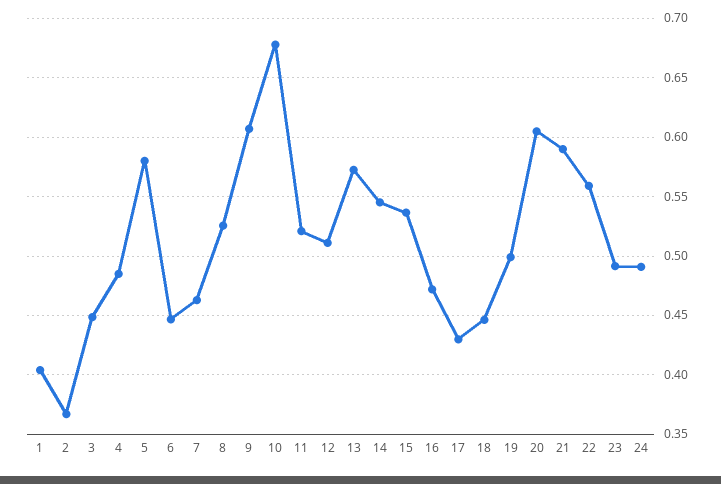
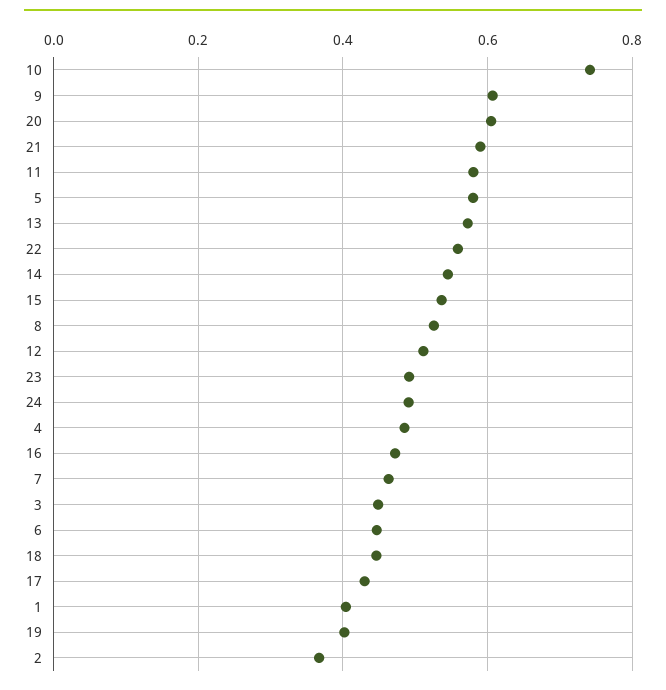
  {
    "1": 0.4,
    "2": 0.37,
    "3": 0.45,
    "4": 0.49,
    "5": 0.58,
    "6": 0.45,
    "7": 0.46,
    "8": 0.53,
    "9": 0.61,
-   "10": 0.68,
+   "10": 0.74,
-   "11": 0.52,
+   "11": 0.58,
    "12": 0.51,
    "13": 0.57,
    "14": 0.55,
    "15": 0.54,
    "16": 0.47,
    "17": 0.43,
    "18": 0.45,
-   "19": 0.5,
+   "19": 0.4,
    "20": 0.6,
    "21": 0.59,
    "22": 0.56,
    "23": 0.49,
    "24": 0.49
  }

